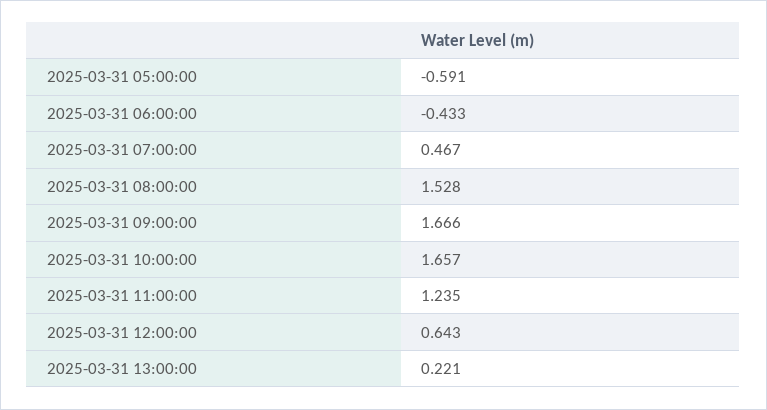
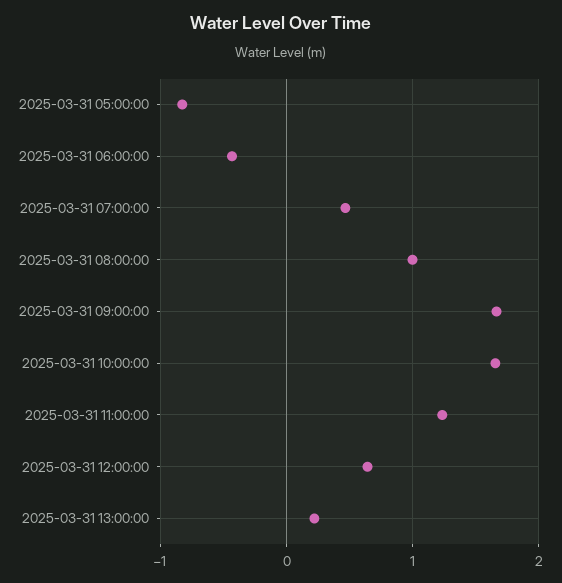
  {
-   "2025-03-31 05:00:00": -0.591,
+   "2025-03-31 05:00:00": -0.8,
    "2025-03-31 06:00:00": -0.433,
    "2025-03-31 07:00:00": 0.467,
-   "2025-03-31 08:00:00": 1.528,
+   "2025-03-31 08:00:00": 1,
    "2025-03-31 09:00:00": 1.666,
    "2025-03-31 10:00:00": 1.657,
    "2025-03-31 11:00:00": 1.235,
    "2025-03-31 12:00:00": 0.643,
    "2025-03-31 13:00:00": 0.221
  }

